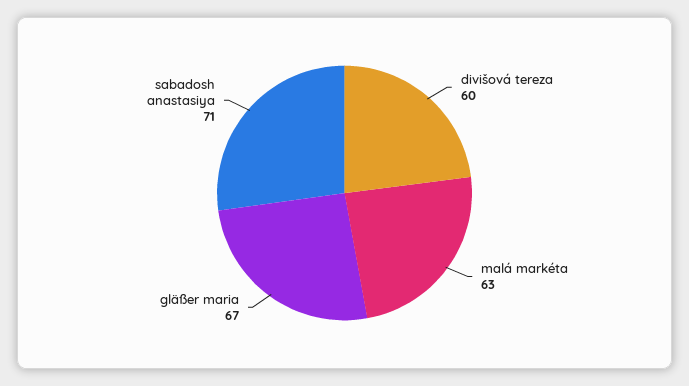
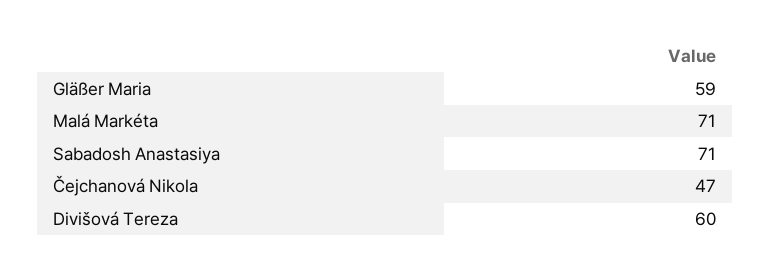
  {
    "divišová tereza": 60,
-   "malá markéta": 63,
+   "malá markéta": 71,
-   "gläßer maria": 67,
+   "gläßer maria": 59,
-   "sabadosh anastasiya": 71
+   "sabadosh anastasiya": 71,
+   "Čejchanová Nikola": 47
  }

